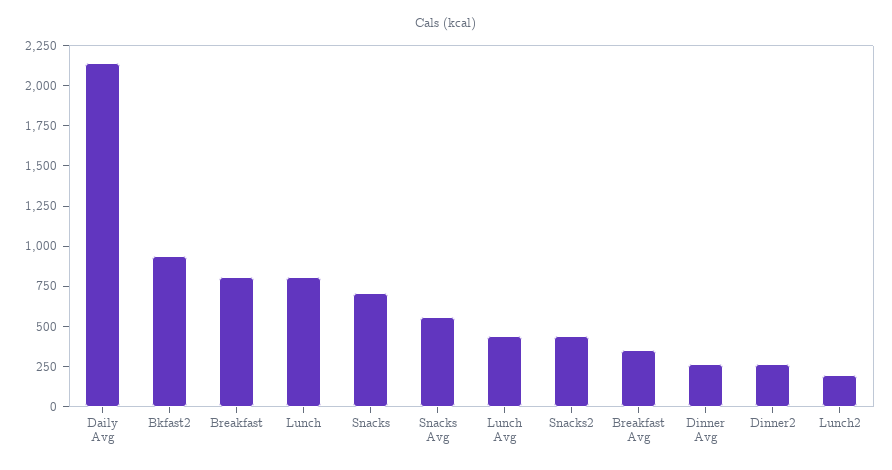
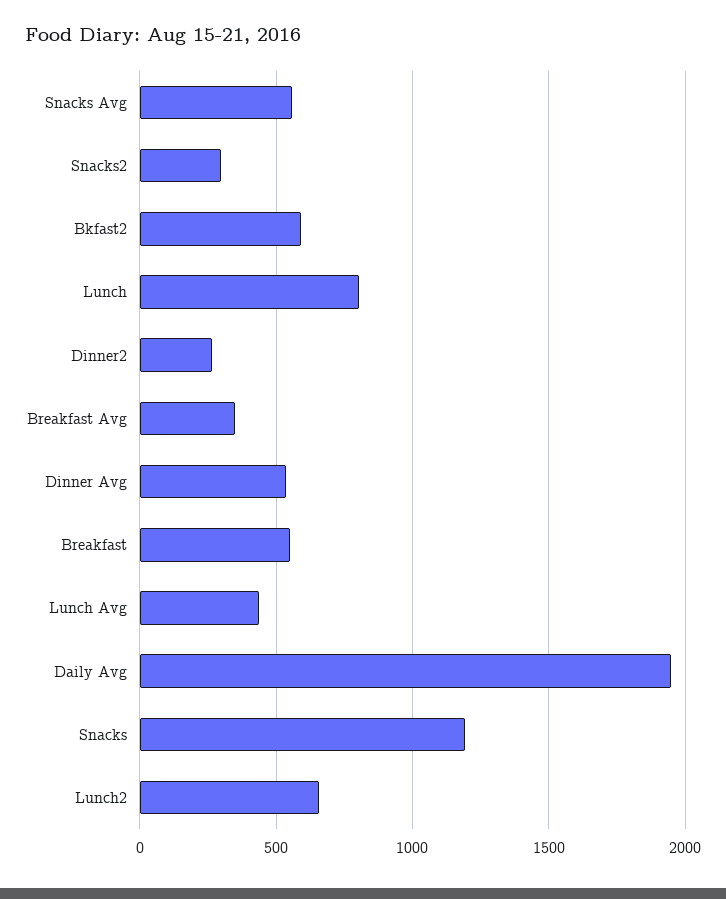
  {
-   "Daily Avg": 2150,
+   "Daily Avg": 1950,
-   "Bkfast2": 950,
+   "Bkfast2": 600,
-   "Breakfast": 800,
+   "Breakfast": 550,
    "Lunch": 800,
-   "Snacks": 700,
+   "Snacks": 1200,
    "Snacks Avg": 550,
    "Lunch Avg": 450,
-   "Snacks2": 450,
+   "Snacks2": 300,
    "Breakfast Avg": 350,
-   "Dinner Avg": 250,
+   "Dinner Avg": 550,
    "Dinner2": 250,
-   "Lunch2": 200
+   "Lunch2": 650
  }

